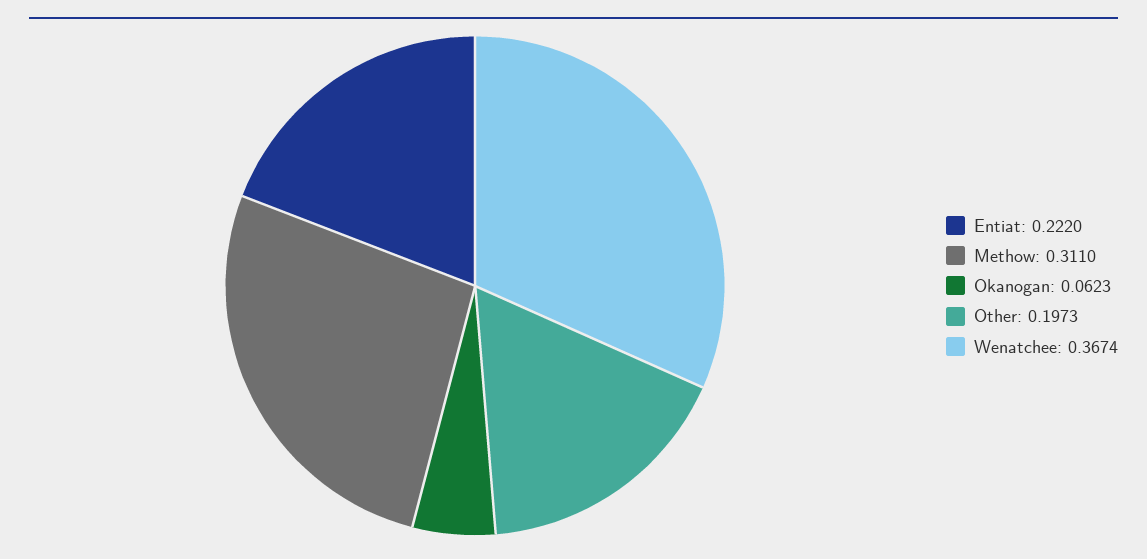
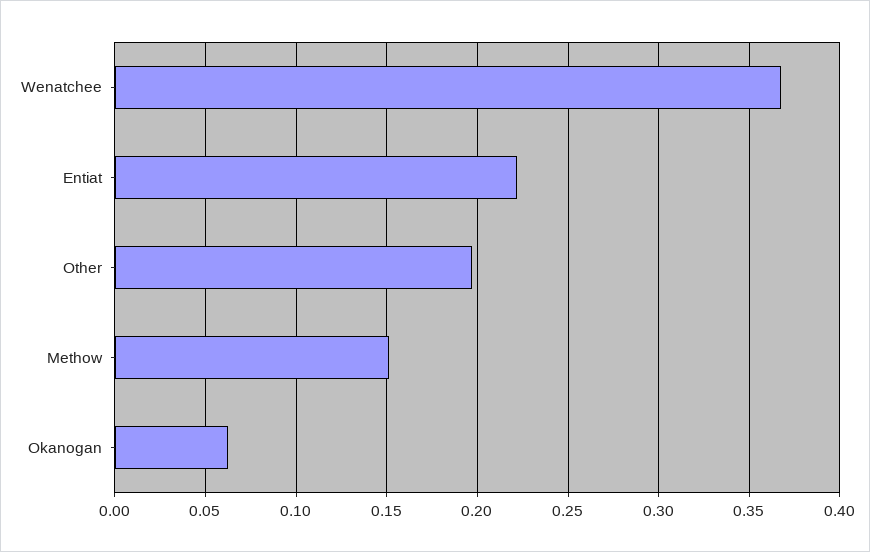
  {
    "Entiat": 0.222,
-   "Methow": 0.311,
+   "Methow": 0.15,
    "Okanogan": 0.0623,
    "Other": 0.1973,
    "Wenatchee": 0.3674
  }

